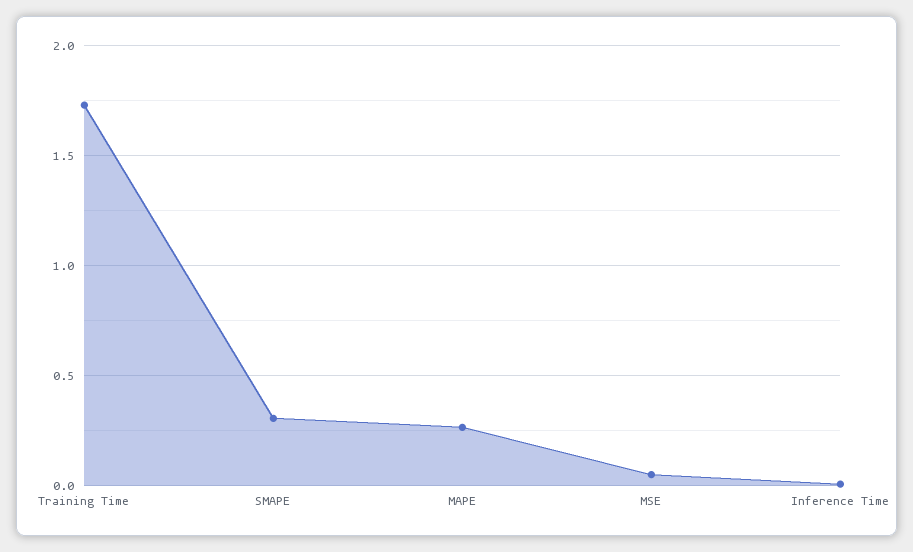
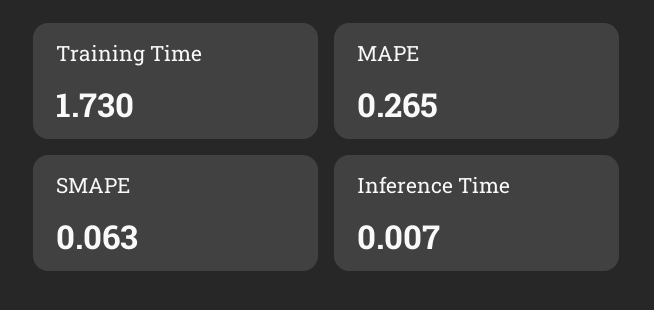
  {
    "Training Time": 1.73,
-   "SMAPE": 0.3,
+   "SMAPE": 0.063,
    "MAPE": 0.265,
-   "MSE": 0.05,
    "Inference Time": 0.007
  }

